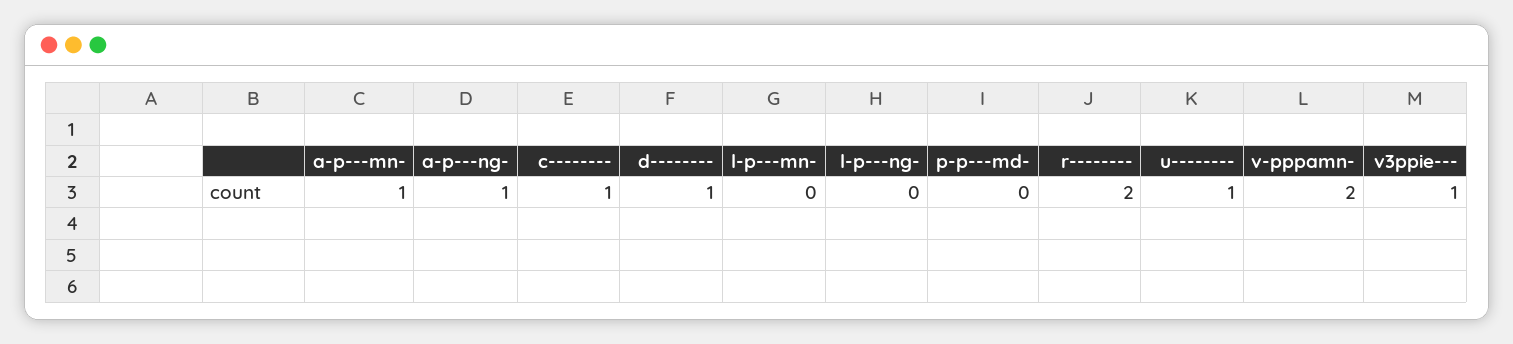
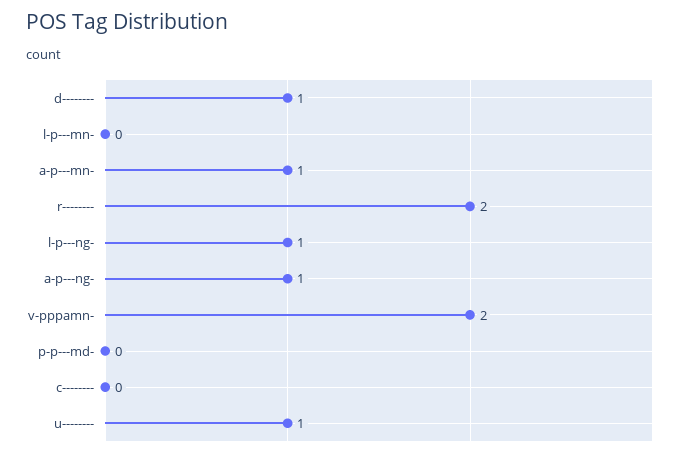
  {
    "a-p---mn-": 1,
    "a-p---ng-": 1,
-   "c--------": 1,
+   "c--------": 0,
    "d--------": 1,
    "l-p---mn-": 0,
-   "l-p---ng-": 0,
+   "l-p---ng-": 1,
    "p-p---md-": 0,
    "r--------": 2,
    "u--------": 1,
-   "v-pppamn-": 2,
+   "v-pppamn-": 2
-   "v3ppie---": 1
  }

